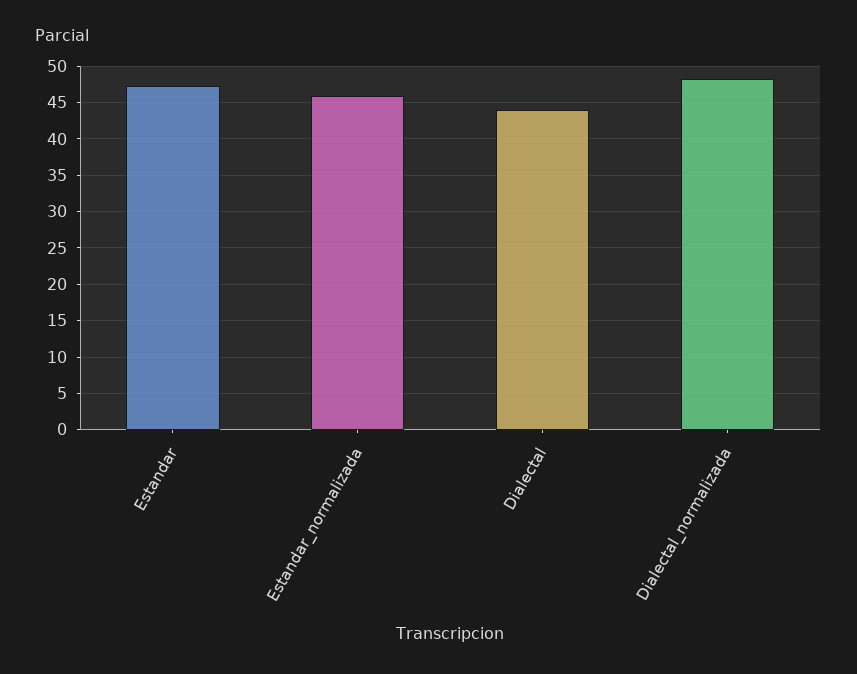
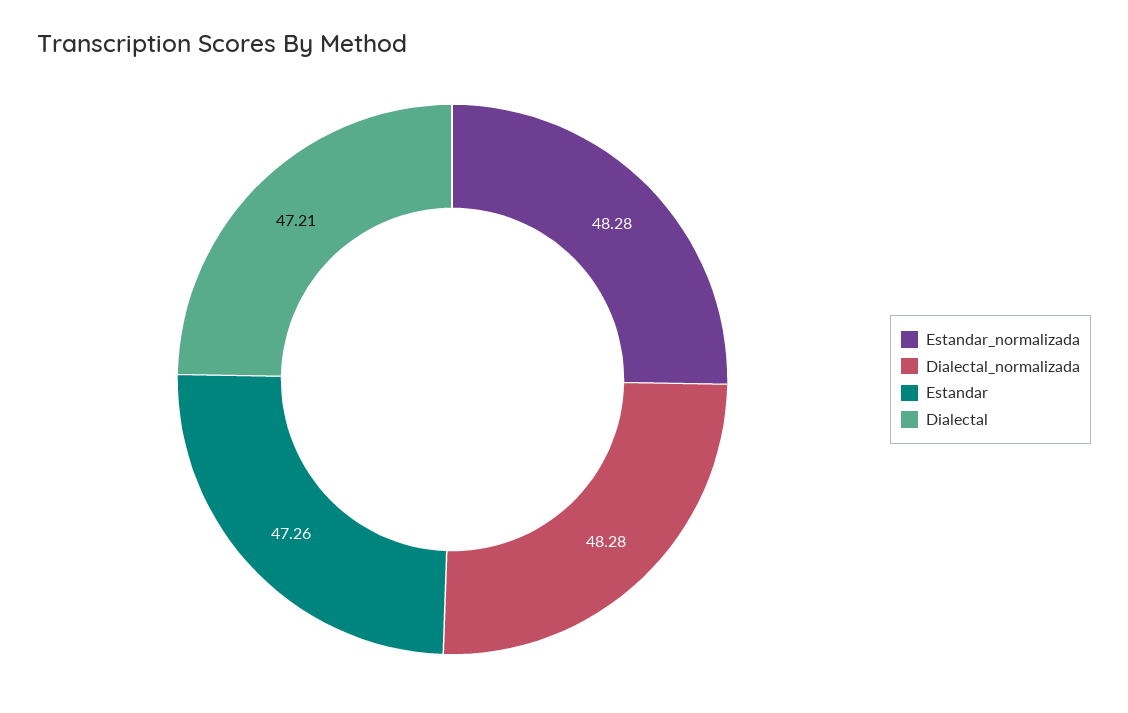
  {
    "Estandar": 47.26,
-   "Estandar_normalizada": 46,
+   "Estandar_normalizada": 48.28,
-   "Dialectal": 44,
+   "Dialectal": 47.21,
    "Dialectal_normalizada": 48.28
  }

